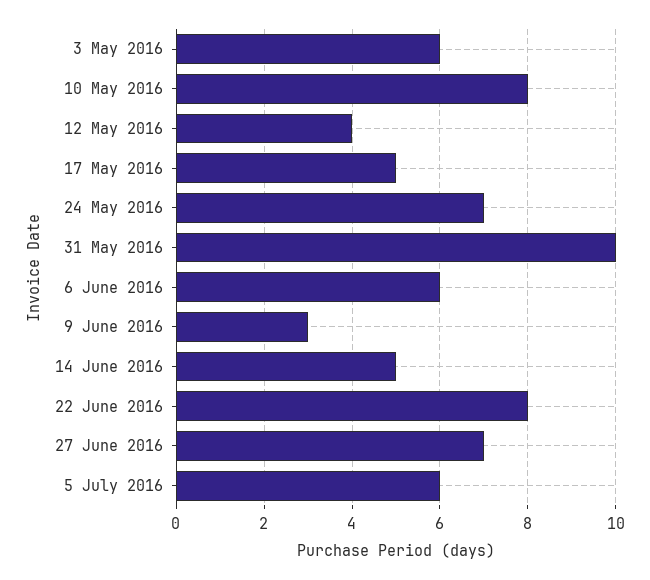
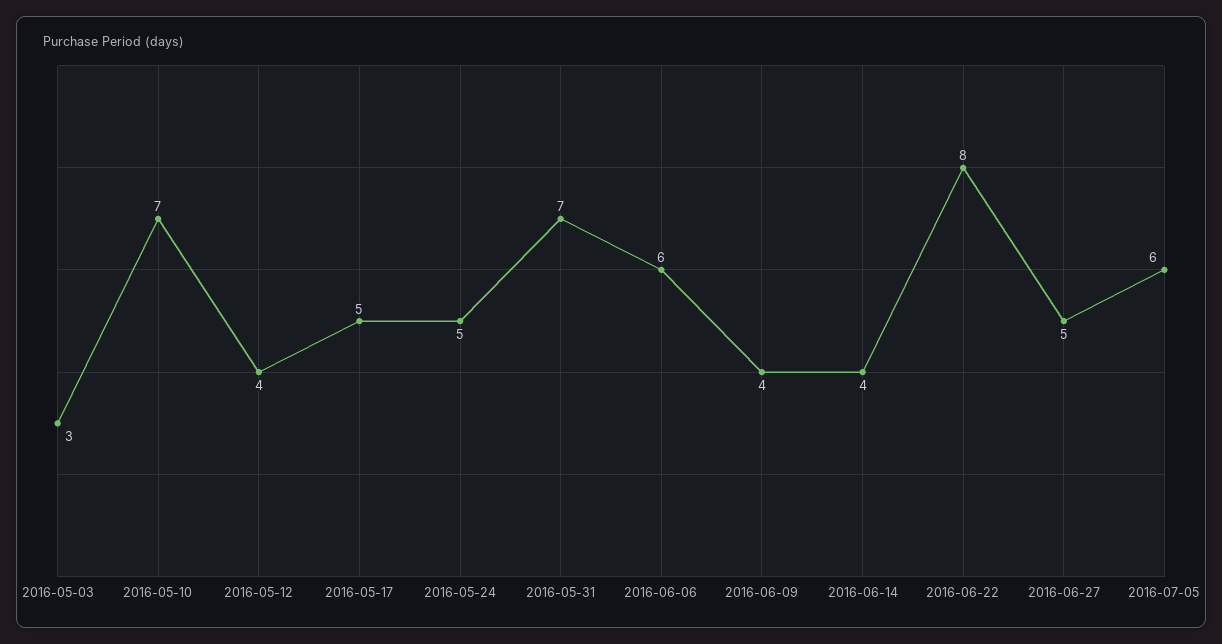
  {
-   "3 May 2016": 6,
+   "3 May 2016": 3,
-   "10 May 2016": 8,
+   "10 May 2016": 7,
    "12 May 2016": 4,
    "17 May 2016": 5,
-   "24 May 2016": 7,
+   "24 May 2016": 5,
-   "31 May 2016": 10,
+   "31 May 2016": 7,
    "6 June 2016": 6,
-   "9 June 2016": 3,
+   "9 June 2016": 4,
-   "14 June 2016": 5,
+   "14 June 2016": 4,
    "22 June 2016": 8,
-   "27 June 2016": 7,
+   "27 June 2016": 5,
    "5 July 2016": 6
  }

